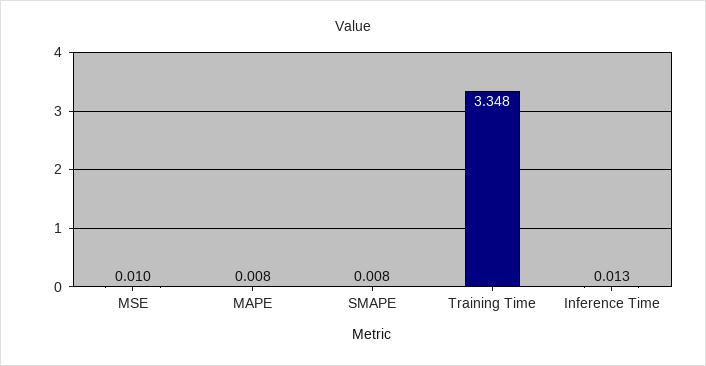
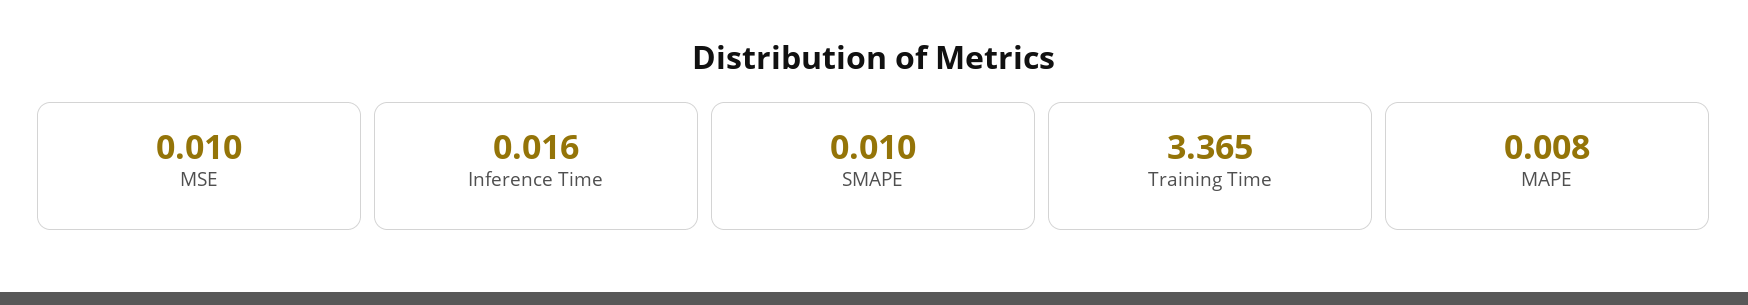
  {
    "MSE": 0.01,
    "MAPE": 0.008,
-   "SMAPE": 0.008,
+   "SMAPE": 0.01,
-   "Training Time": 3.348,
+   "Training Time": 3.365,
-   "Inference Time": 0.013
+   "Inference Time": 0.016
  }

